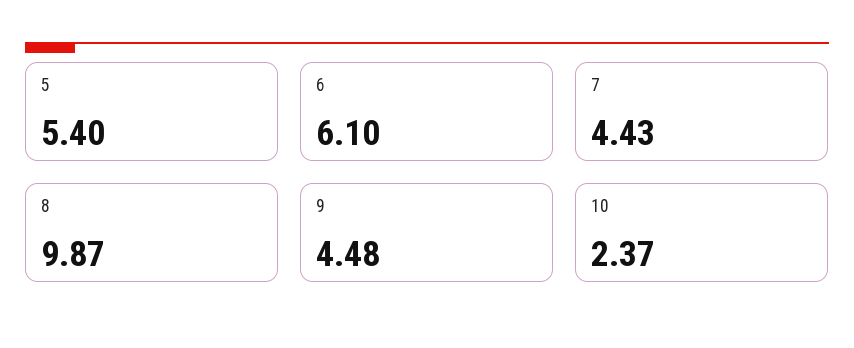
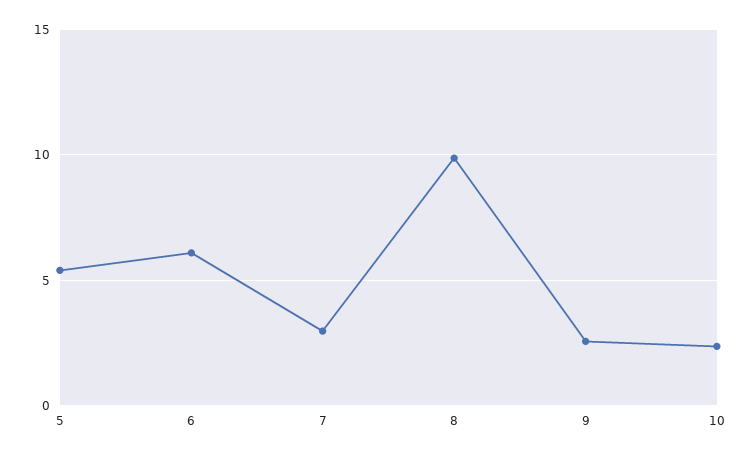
  {
    "5": 5.4,
    "6": 6.1,
-   "7": 4.43,
+   "7": 3,
    "8": 9.87,
-   "9": 4.48,
+   "9": 2.5,
    "10": 2.37
  }

